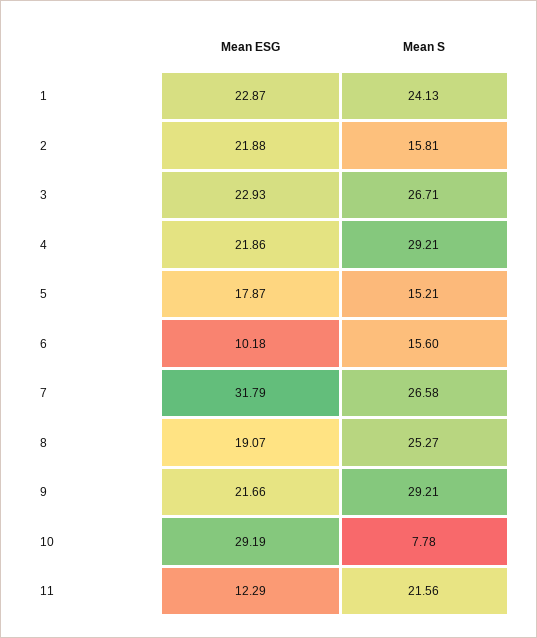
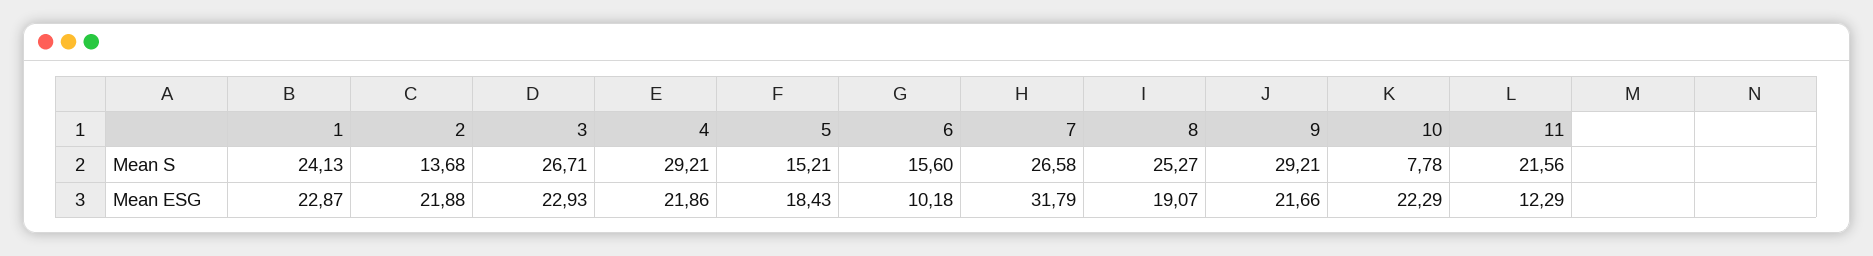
  {
    "Mean ESG": {
      "1": 22.87,
      "2": 21.88,
      "3": 22.93,
      "4": 21.86,
-     "5": 17.87,
+     "5": 18.43,
      "6": 10.18,
      "7": 31.79,
      "8": 19.07,
      "9": 21.66,
-     "10": 29.19,
+     "10": 22.29,
      "11": 12.29
    },
    "Mean S": {
      "1": 24.13,
-     "2": 15.81,
+     "2": 13.68,
      "3": 26.71,
      "4": 29.21,
      "5": 15.21,
      "6": 15.6,
      "7": 26.58,
      "8": 25.27,
      "9": 29.21,
      "10": 7.78,
      "11": 21.56
    }
  }

